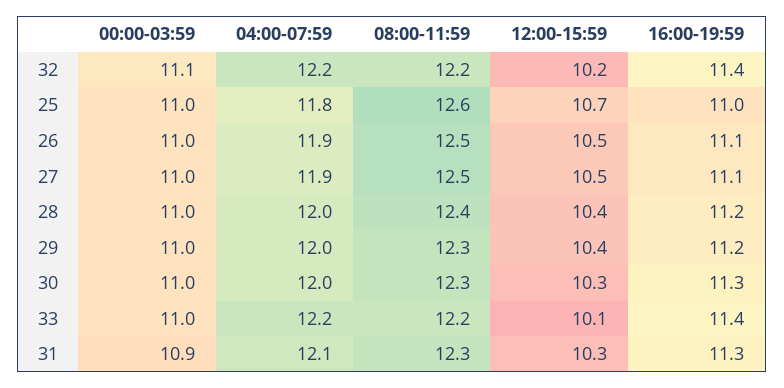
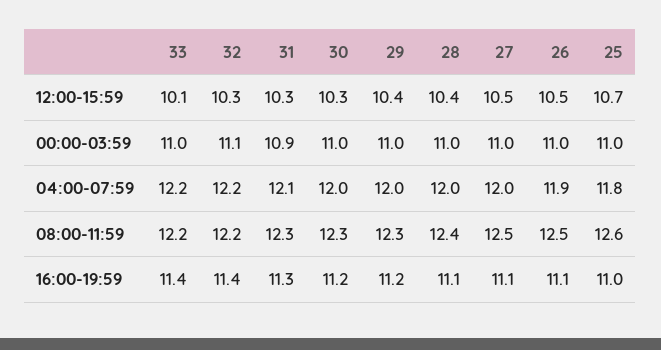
  {
    "00:00-03:59": {
      "32": 11.1,
      "25": 11,
      "26": 11,
      "27": 11,
      "28": 11,
      "29": 11,
      "30": 11,
      "33": 11,
      "31": 10.9
    },
    "04:00-07:59": {
      "32": 12.2,
      "25": 11.8,
      "26": 11.9,
-     "27": 11.9,
+     "27": 12,
      "28": 12,
      "29": 12,
      "30": 12,
      "33": 12.2,
      "31": 12.1
    },
    "08:00-11:59": {
      "32": 12.2,
      "25": 12.6,
      "26": 12.5,
      "27": 12.5,
      "28": 12.4,
      "29": 12.3,
      "30": 12.3,
      "33": 12.2,
      "31": 12.3
    },
    "12:00-15:59": {
-     "32": 10.2,
+     "32": 10.3,
      "25": 10.7,
      "26": 10.5,
      "27": 10.5,
      "28": 10.4,
      "29": 10.4,
      "30": 10.3,
      "33": 10.1,
      "31": 10.3
    },
    "16:00-19:59": {
      "32": 11.4,
      "25": 11,
      "26": 11.1,
      "27": 11.1,
-     "28": 11.2,
+     "28": 11.1,
      "29": 11.2,
-     "30": 11.3,
+     "30": 11.2,
      "33": 11.4,
      "31": 11.3
    }
  }

